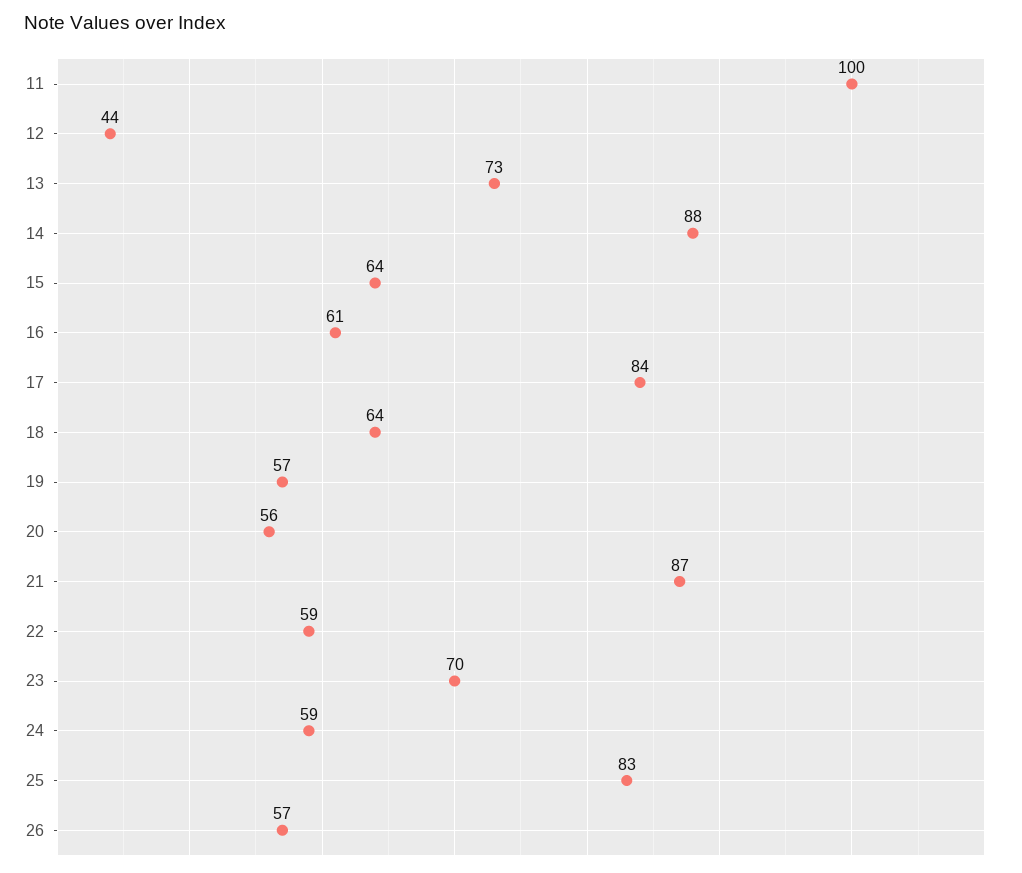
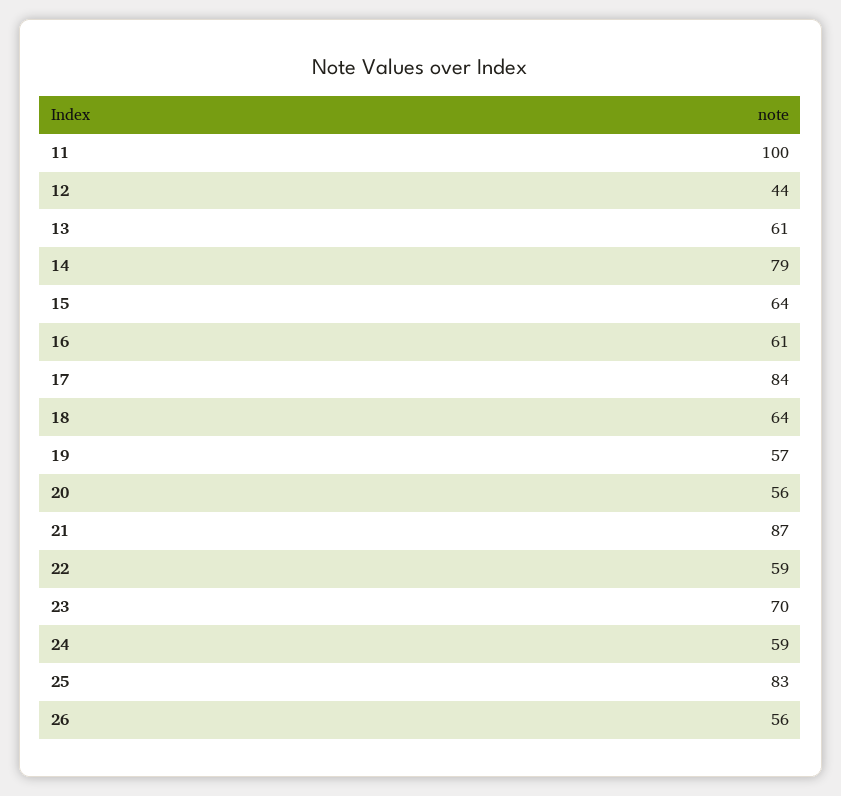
  {
    "11": 100,
    "12": 44,
-   "13": 73,
+   "13": 61,
-   "14": 88,
+   "14": 79,
    "15": 64,
    "16": 61,
    "17": 84,
    "18": 64,
    "19": 57,
    "20": 56,
    "21": 87,
    "22": 59,
    "23": 70,
    "24": 59,
    "25": 83,
-   "26": 57
+   "26": 56
  }

